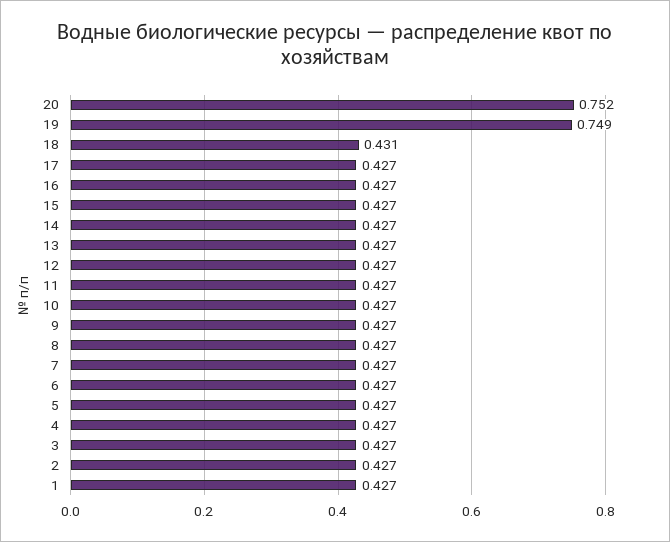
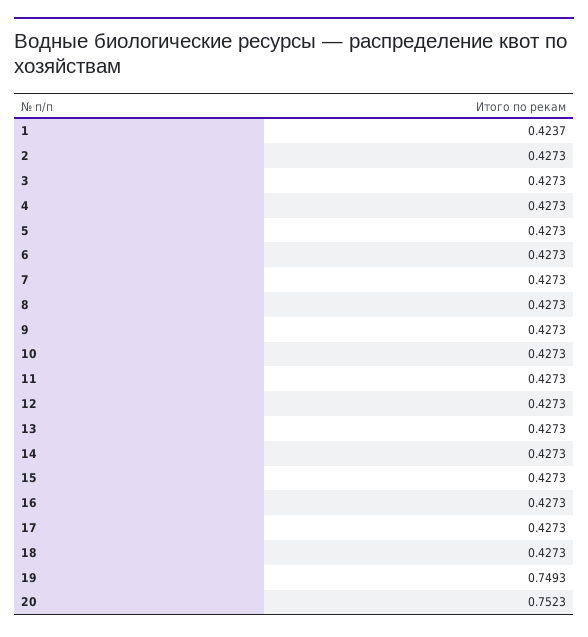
  {
    "20": 0.7523,
    "19": 0.7493,
-   "18": 0.431,
+   "18": 0.4273,
    "17": 0.4273,
    "16": 0.4273,
    "15": 0.4273,
    "14": 0.4273,
    "13": 0.4273,
    "12": 0.4273,
    "11": 0.4273,
    "10": 0.4273,
    "9": 0.4273,
    "8": 0.4273,
    "7": 0.4273,
    "6": 0.4273,
    "5": 0.4273,
    "4": 0.4273,
    "3": 0.4273,
    "2": 0.4273,
-   "1": 0.427
+   "1": 0.4237
  }

